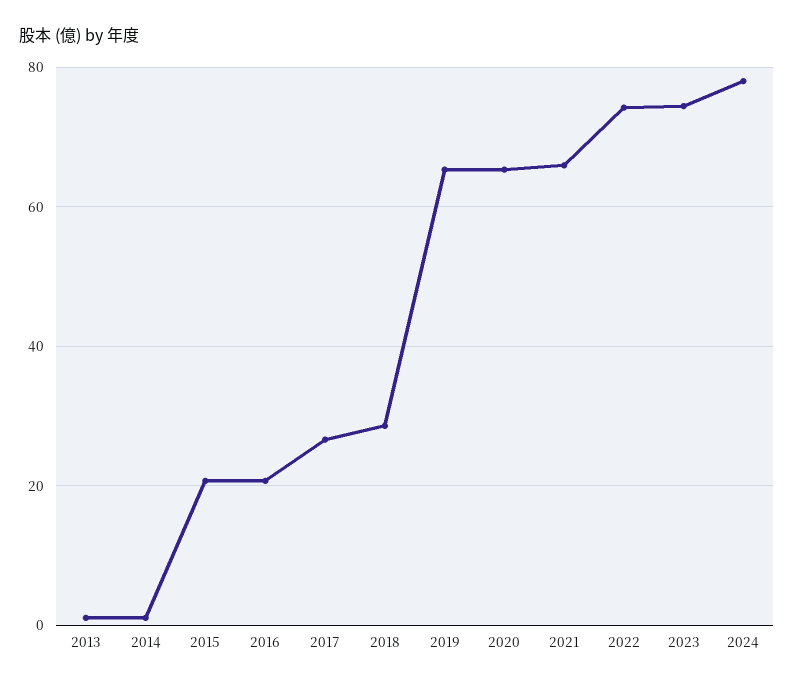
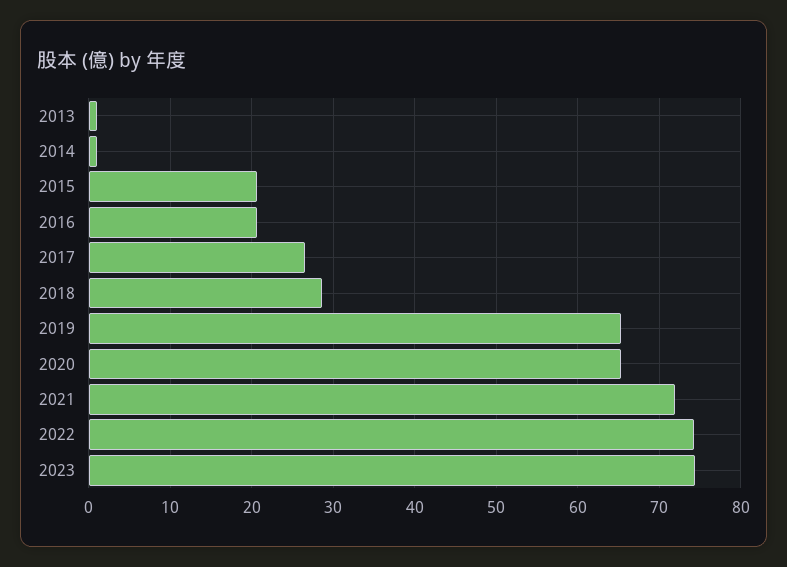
  {
    "2013": 1,
    "2014": 1,
    "2015": 21,
    "2016": 21,
    "2017": 27,
    "2018": 29,
    "2019": 65,
    "2020": 65,
-   "2021": 66,
+   "2021": 72,
    "2022": 74,
-   "2023": 74,
+   "2023": 74
-   "2024": 78
  }

